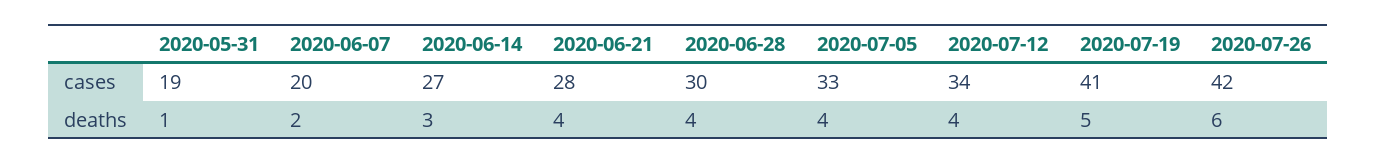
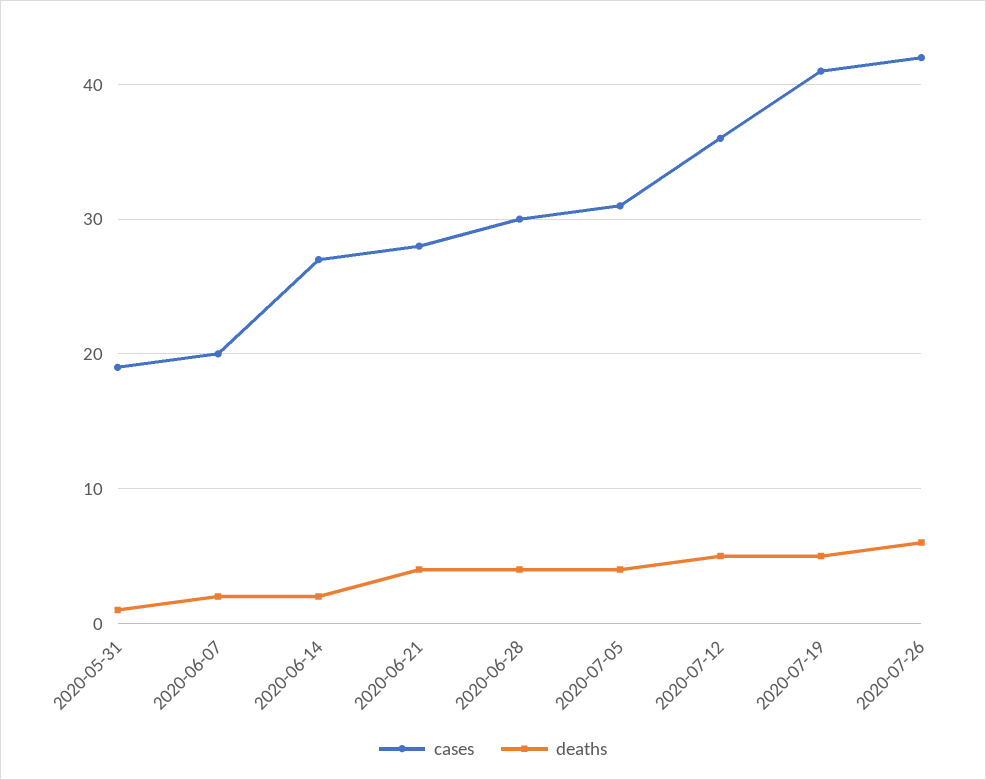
  {
    "cases": {
      "2020-05-31": 19,
      "2020-06-07": 20,
      "2020-06-14": 27,
      "2020-06-21": 28,
      "2020-06-28": 30,
-     "2020-07-05": 33,
+     "2020-07-05": 31,
-     "2020-07-12": 34,
+     "2020-07-12": 36,
      "2020-07-19": 41,
      "2020-07-26": 42
    },
    "deaths": {
      "2020-05-31": 1,
      "2020-06-07": 2,
-     "2020-06-14": 3,
+     "2020-06-14": 2,
      "2020-06-21": 4,
      "2020-06-28": 4,
      "2020-07-05": 4,
-     "2020-07-12": 4,
+     "2020-07-12": 5,
      "2020-07-19": 5,
      "2020-07-26": 6
    }
  }

